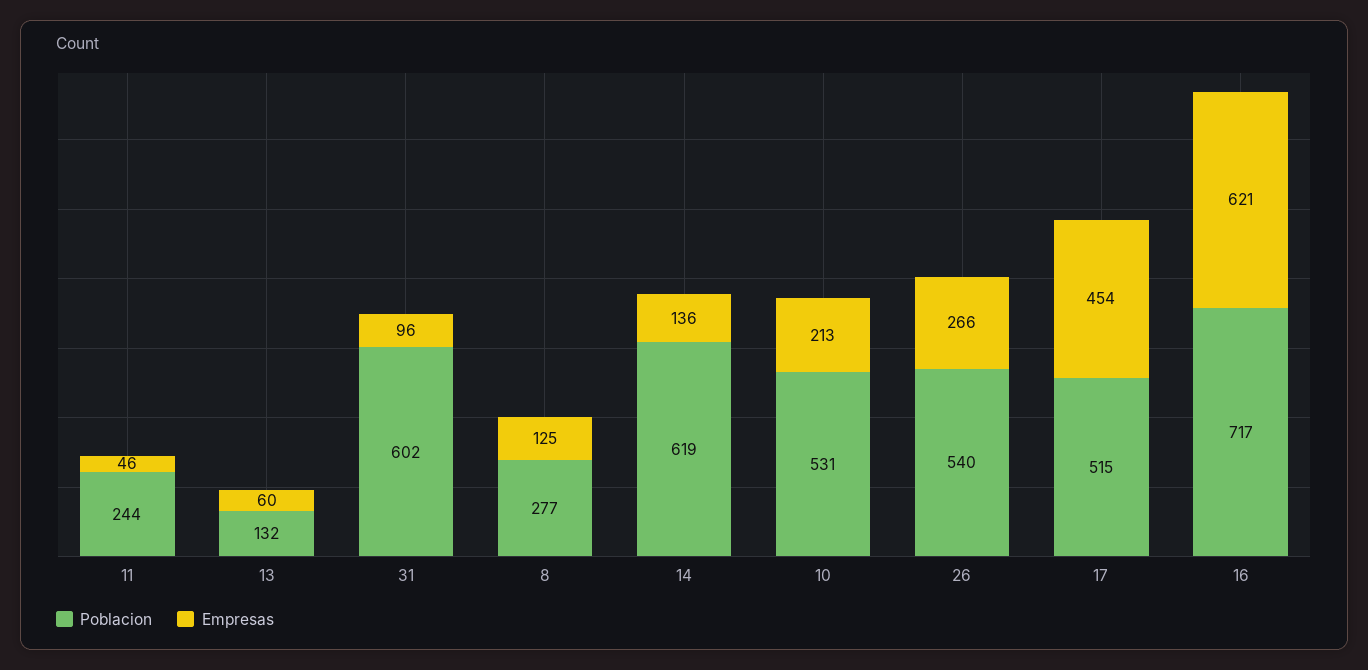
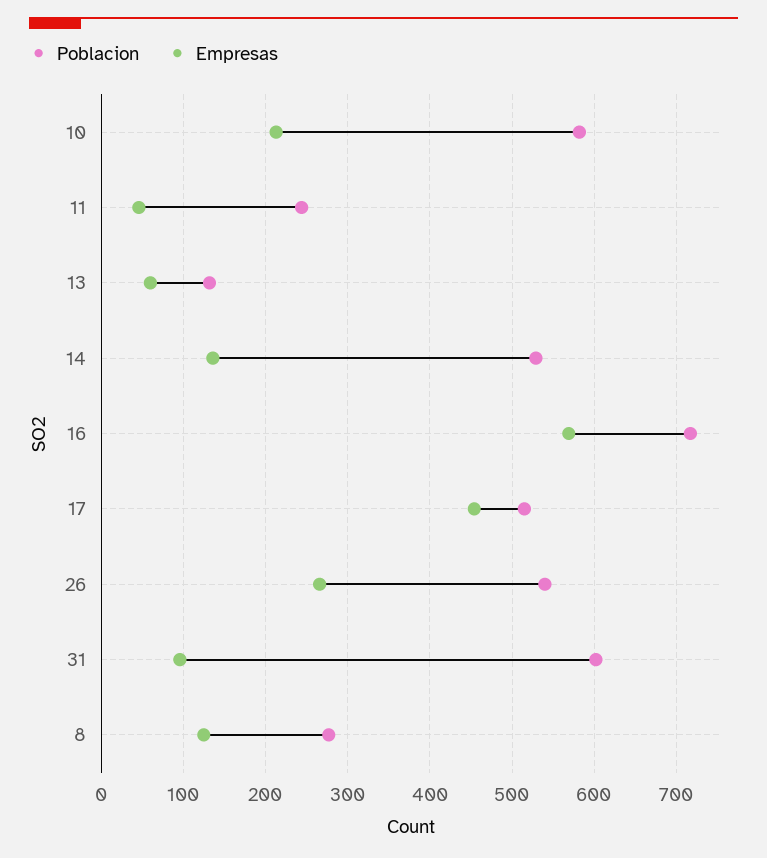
  {
    "Poblacion": {
      "11": 244,
      "13": 132,
      "31": 602,
      "8": 277,
-     "14": 619,
+     "14": 530,
-     "10": 531,
+     "10": 580,
      "26": 540,
      "17": 515,
      "16": 717
    },
    "Empresas": {
      "11": 46,
      "13": 60,
      "31": 96,
      "8": 125,
      "14": 136,
      "10": 213,
      "26": 266,
      "17": 454,
-     "16": 621
+     "16": 570
    }
  }

